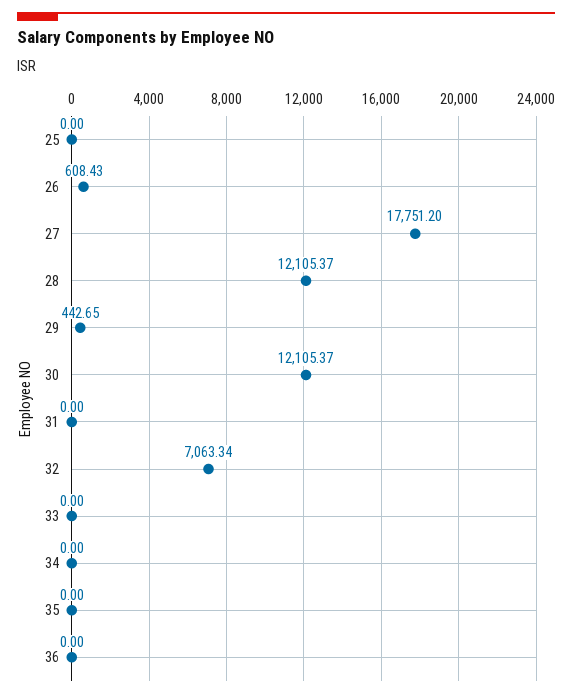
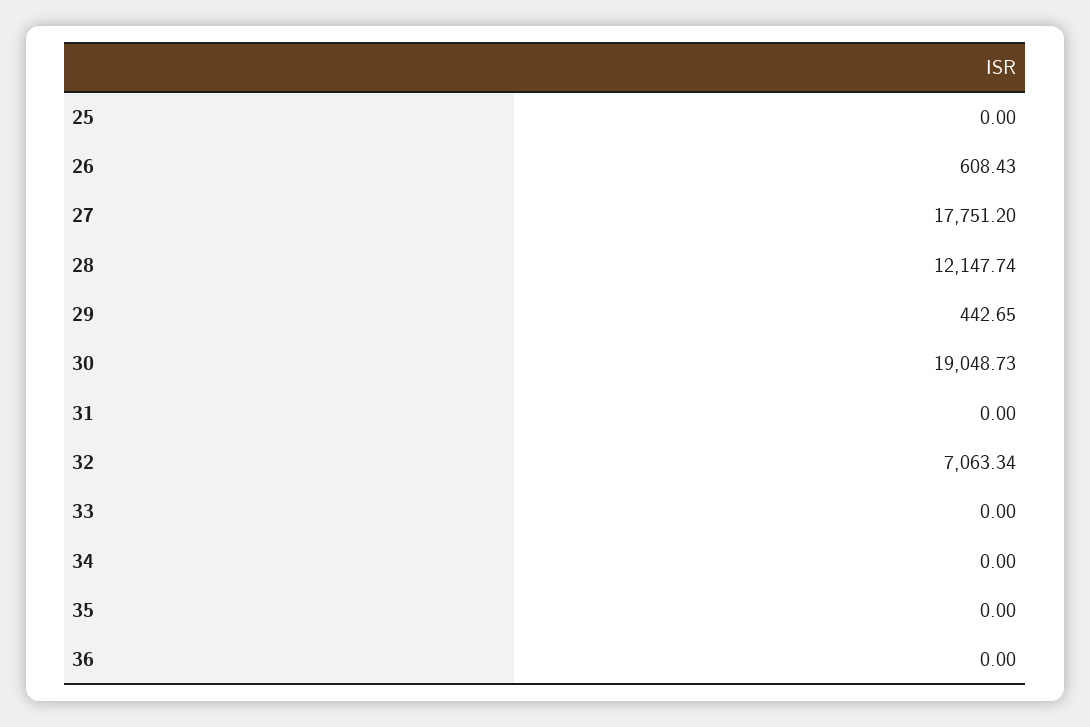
  {
    "25": 0,
    "26": 608.43,
    "27": 17751.2,
-   "28": 12105.37,
+   "28": 12147.74,
    "29": 442.65,
-   "30": 12105.37,
+   "30": 19048.73,
    "31": 0,
    "32": 7063.34,
    "33": 0,
    "34": 0,
    "35": 0,
    "36": 0
  }

